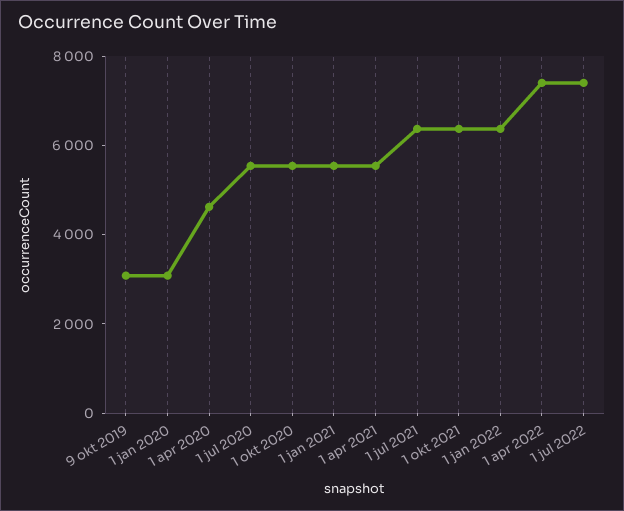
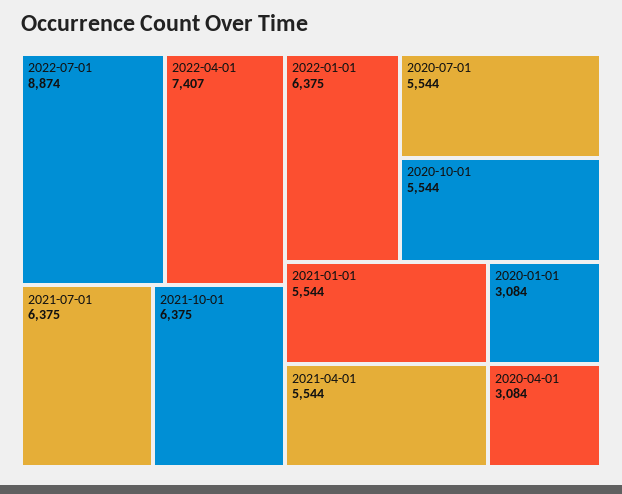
  {
-   "9 okt 2019": 3000,
    "1 jan 2020": 3084,
-   "1 apr 2020": 4500,
+   "1 apr 2020": 3084,
    "1 jul 2020": 5544,
    "1 okt 2020": 5544,
    "1 jan 2021": 5544,
    "1 apr 2021": 5544,
    "1 jul 2021": 6375,
    "1 okt 2021": 6375,
    "1 jan 2022": 6375,
    "1 apr 2022": 7407,
-   "1 jul 2022": 7500
+   "1 jul 2022": 8874
  }

